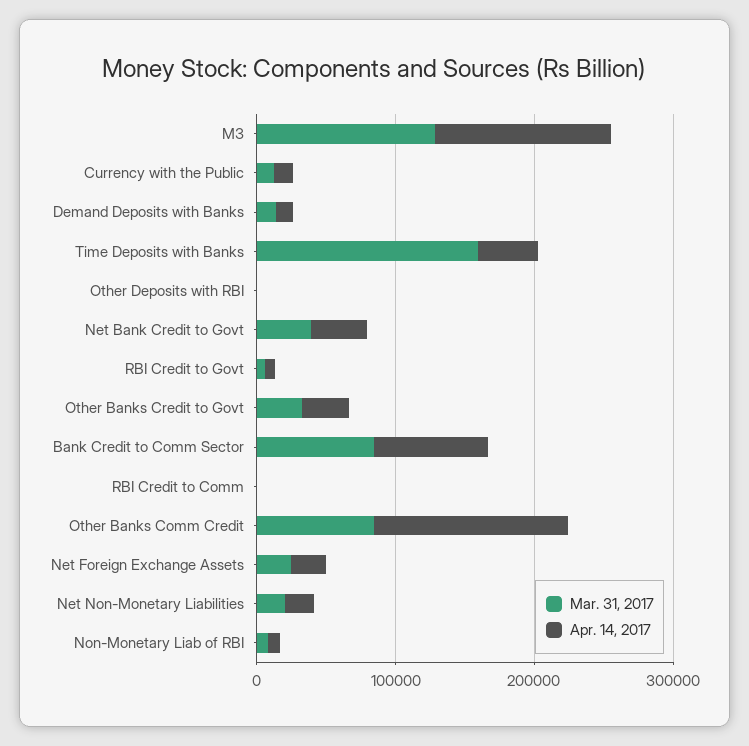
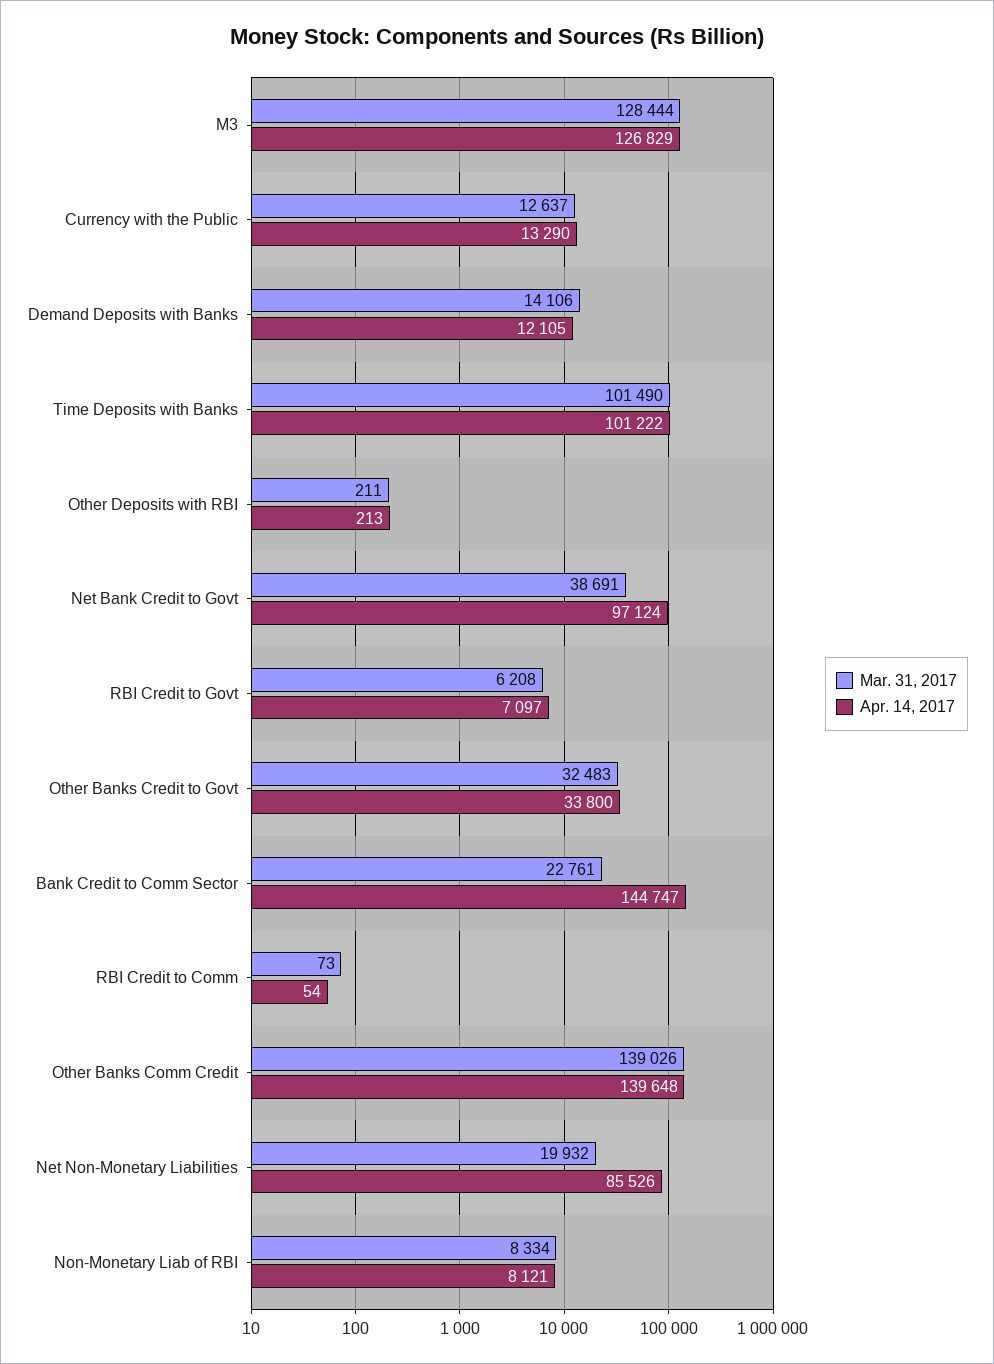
  {
    "Mar. 31, 2017": {
      "M3": 128444,
      "Currency with the Public": 12637,
      "Demand Deposits with Banks": 14106,
-     "Time Deposits with Banks": 160000,
+     "Time Deposits with Banks": 101490,
      "Other Deposits with RBI": 211,
      "Net Bank Credit to Govt": 38691,
      "RBI Credit to Govt": 6208,
      "Other Banks Credit to Govt": 32483,
-     "Bank Credit to Comm Sector": 80000,
+     "Bank Credit to Comm Sector": 22761,
      "RBI Credit to Comm": 73,
-     "Other Banks Comm Credit": 80000,
+     "Other Banks Comm Credit": 139026,
-     "Net Foreign Exchange Assets": 20000,
      "Net Non-Monetary Liabilities": 19932,
      "Non-Monetary Liab of RBI": 8334
    },
    "Apr. 14, 2017": {
      "M3": 126829,
      "Currency with the Public": 13290,
      "Demand Deposits with Banks": 12105,
-     "Time Deposits with Banks": 40000,
+     "Time Deposits with Banks": 101222,
      "Other Deposits with RBI": 213,
-     "Net Bank Credit to Govt": 40000,
+     "Net Bank Credit to Govt": 97124,
      "RBI Credit to Govt": 7097,
      "Other Banks Credit to Govt": 33800,
-     "Bank Credit to Comm Sector": 80000,
+     "Bank Credit to Comm Sector": 144747,
      "RBI Credit to Comm": 54,
      "Other Banks Comm Credit": 139648,
-     "Net Foreign Exchange Assets": 20000,
-     "Net Non-Monetary Liabilities": 20000,
+     "Net Non-Monetary Liabilities": 85526,
      "Non-Monetary Liab of RBI": 8121
    }
  }

